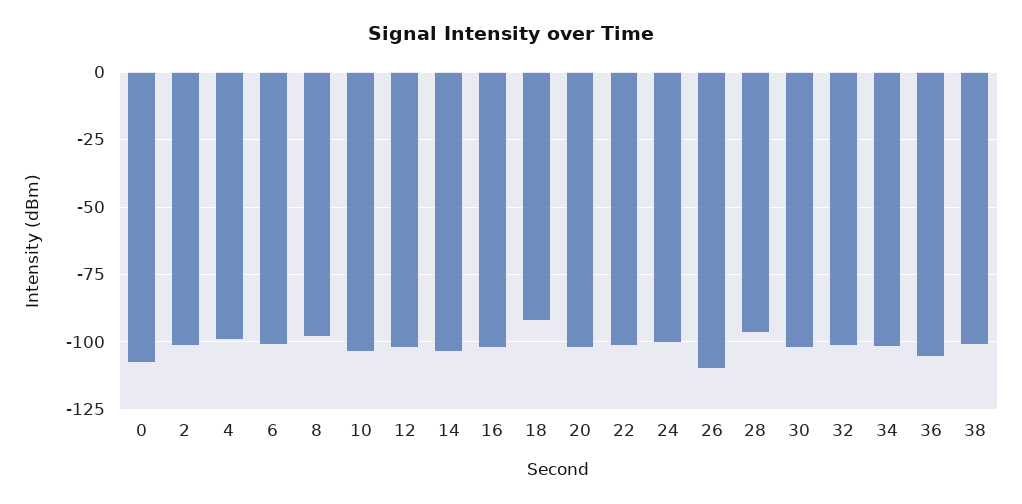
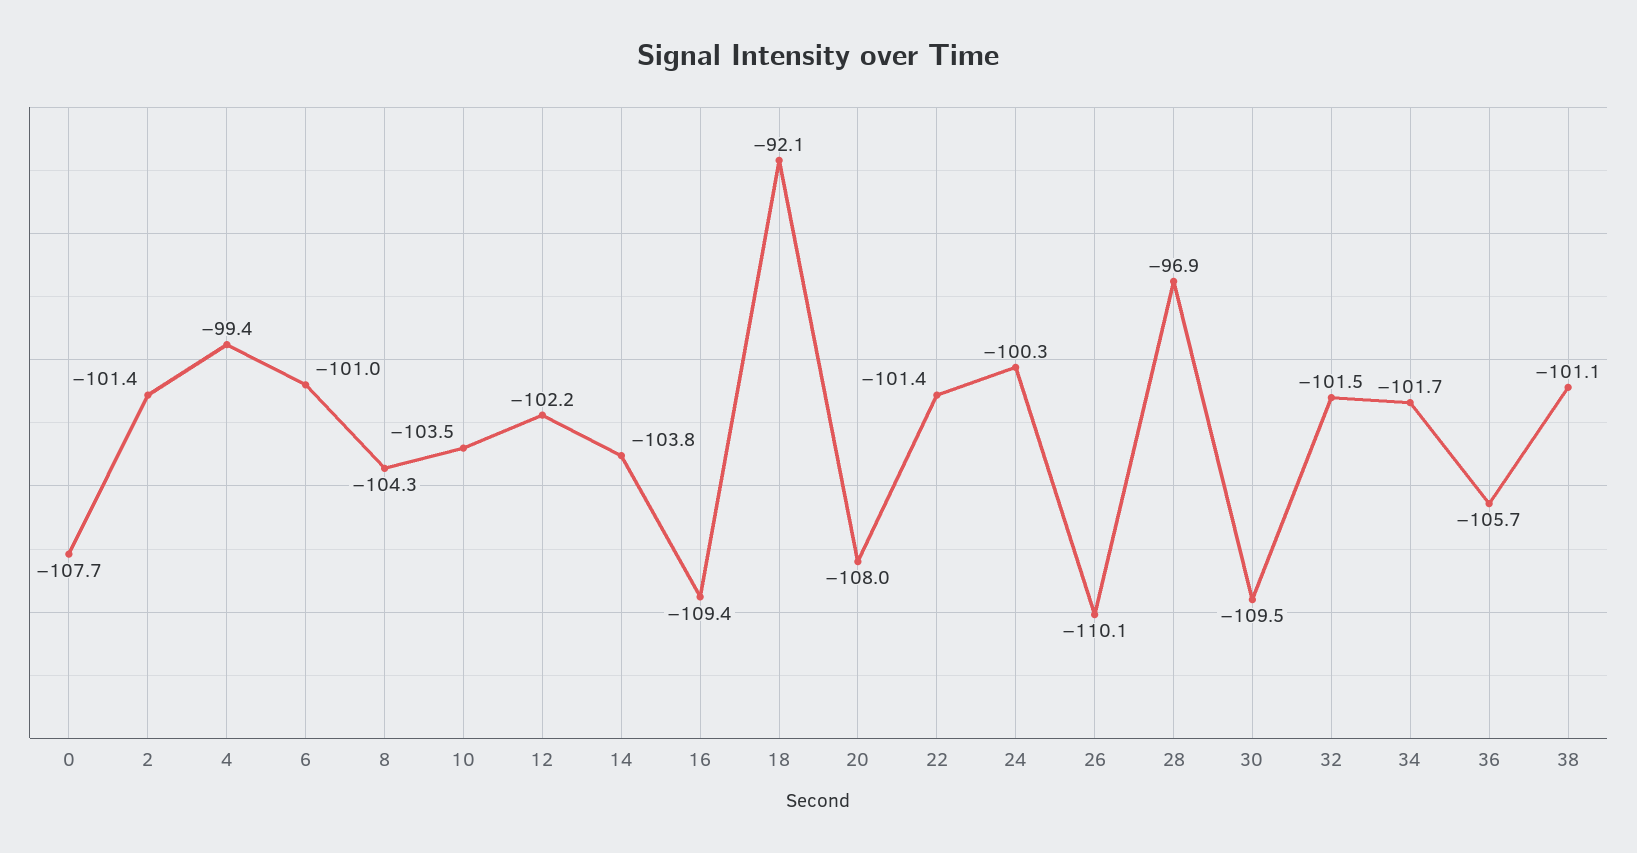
  {
    "0": -107.7,
    "2": -101.4,
    "4": -99.4,
    "6": -101,
-   "8": -97.5,
+   "8": -104.3,
    "10": -103.5,
    "12": -102.2,
    "14": -103.8,
-   "16": -102.5,
+   "16": -109.4,
    "18": -92.1,
-   "20": -102.5,
+   "20": -108,
    "22": -101.4,
    "24": -100.3,
    "26": -110.1,
    "28": -96.9,
-   "30": -102.5,
+   "30": -109.5,
    "32": -101.5,
    "34": -101.7,
    "36": -105.7,
    "38": -101.1
  }

